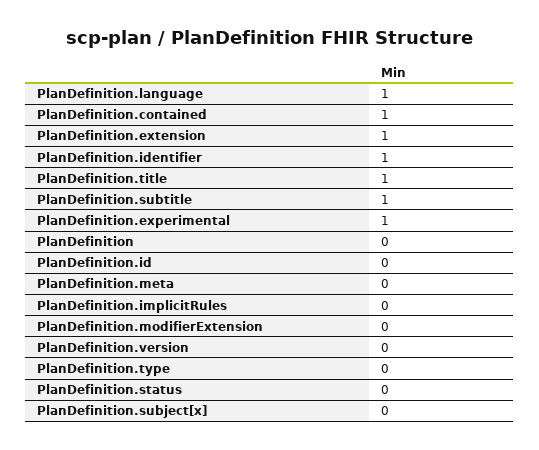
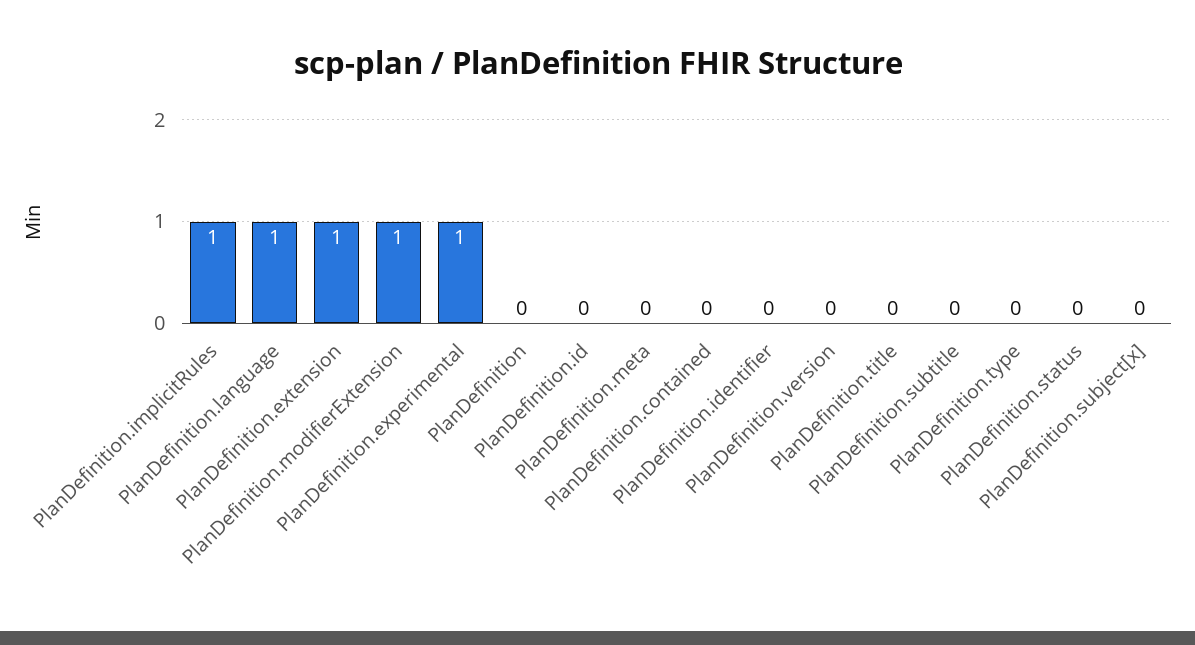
  {
    "PlanDefinition.language": 1,
-   "PlanDefinition.contained": 1,
+   "PlanDefinition.contained": 0,
    "PlanDefinition.extension": 1,
-   "PlanDefinition.identifier": 1,
+   "PlanDefinition.identifier": 0,
-   "PlanDefinition.title": 1,
+   "PlanDefinition.title": 0,
-   "PlanDefinition.subtitle": 1,
+   "PlanDefinition.subtitle": 0,
    "PlanDefinition.experimental": 1,
    "PlanDefinition": 0,
    "PlanDefinition.id": 0,
    "PlanDefinition.meta": 0,
-   "PlanDefinition.implicitRules": 0,
+   "PlanDefinition.implicitRules": 1,
-   "PlanDefinition.modifierExtension": 0,
+   "PlanDefinition.modifierExtension": 1,
    "PlanDefinition.version": 0,
    "PlanDefinition.type": 0,
    "PlanDefinition.status": 0,
    "PlanDefinition.subject[x]": 0
  }

